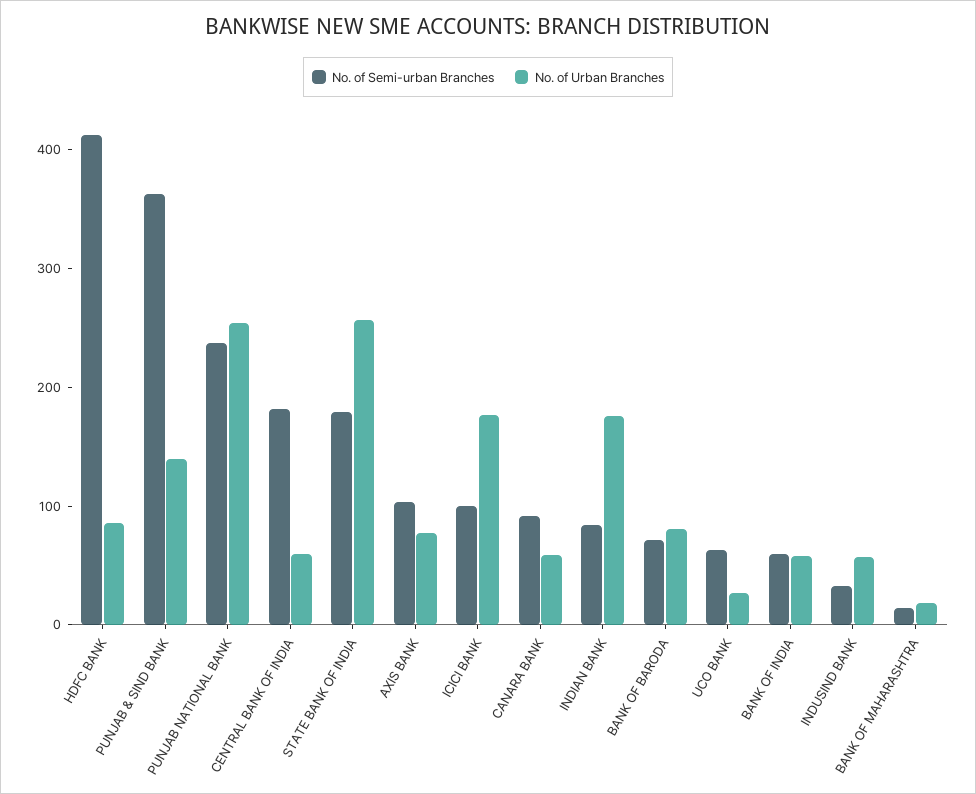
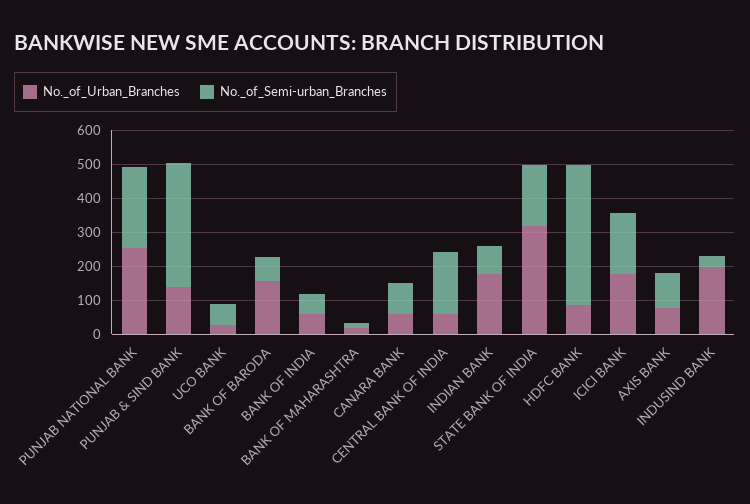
  {
    "No. of Semi-urban Branches": {
      "HDFC BANK": 420,
      "PUNJAB & SIND BANK": 360,
      "PUNJAB NATIONAL BANK": 240,
      "CENTRAL BANK OF INDIA": 180,
      "STATE BANK OF INDIA": 180,
      "AXIS BANK": 100,
-     "ICICI BANK": 100,
+     "ICICI BANK": 175,
      "CANARA BANK": 100,
      "INDIAN BANK": 80,
      "BANK OF BARODA": 80,
      "UCO BANK": 60,
      "BANK OF INDIA": 60,
      "INDUSIND BANK": 40,
      "BANK OF MAHARASHTRA": 20
    },
    "No. of Urban Branches": {
      "HDFC BANK": 80,
      "PUNJAB & SIND BANK": 140,
      "PUNJAB NATIONAL BANK": 260,
      "CENTRAL BANK OF INDIA": 60,
-     "STATE BANK OF INDIA": 260,
+     "STATE BANK OF INDIA": 325,
      "AXIS BANK": 80,
      "ICICI BANK": 180,
      "CANARA BANK": 60,
      "INDIAN BANK": 180,
-     "BANK OF BARODA": 80,
+     "BANK OF BARODA": 150,
      "UCO BANK": 20,
      "BANK OF INDIA": 60,
-     "INDUSIND BANK": 60,
+     "INDUSIND BANK": 200,
      "BANK OF MAHARASHTRA": 20
    }
  }

